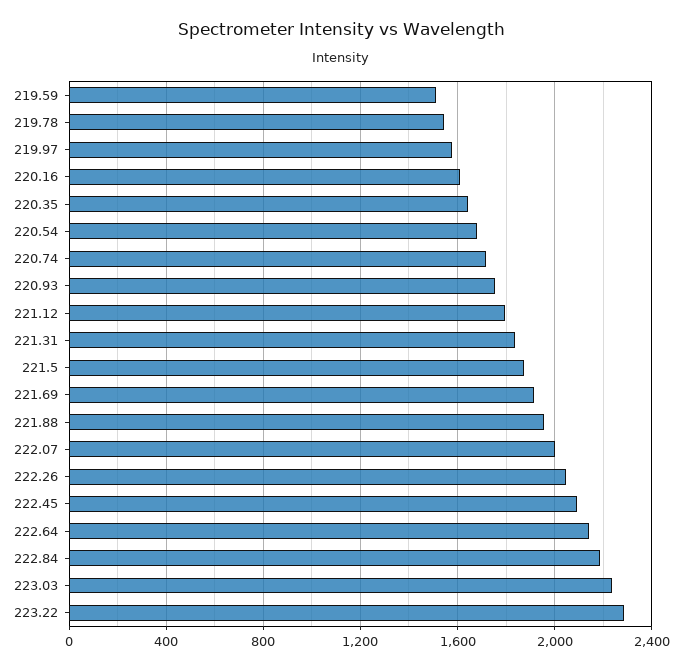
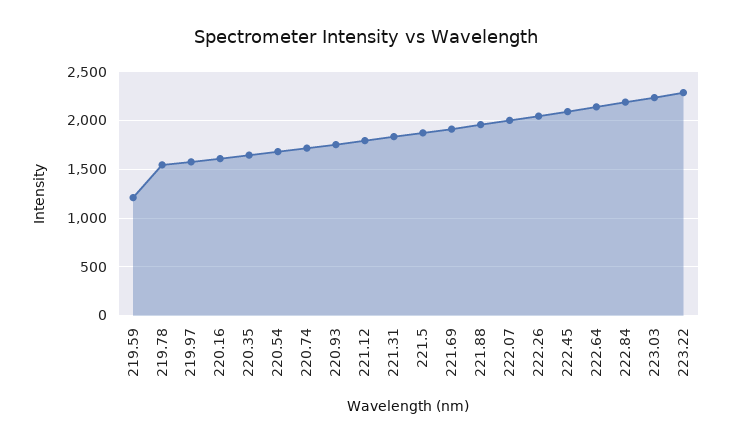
  {
-   "219.59": 1500,
+   "219.59": 1200,
    "219.78": 1550,
    "219.97": 1600,
    "220.16": 1600,
    "220.35": 1650,
    "220.54": 1700,
    "220.74": 1700,
    "220.93": 1750,
    "221.12": 1800,
    "221.31": 1850,
    "221.5": 1850,
    "221.69": 1900,
    "221.88": 1950,
    "222.07": 2000,
    "222.26": 2050,
    "222.45": 2100,
    "222.64": 2150,
    "222.84": 2200,
    "223.03": 2250,
    "223.22": 2300
  }

